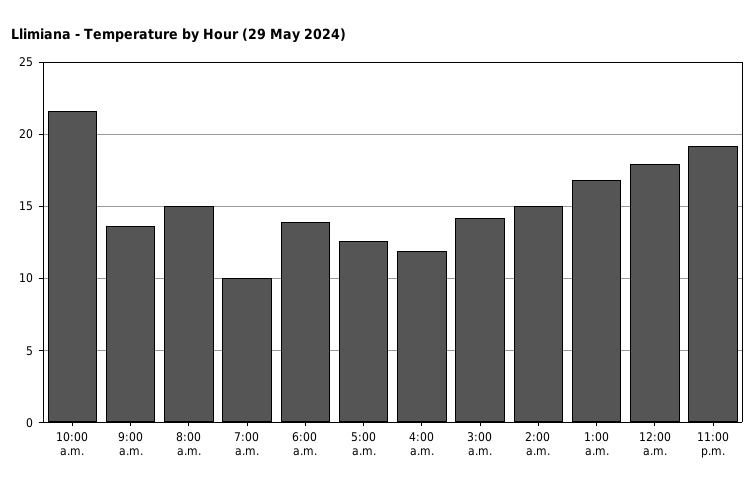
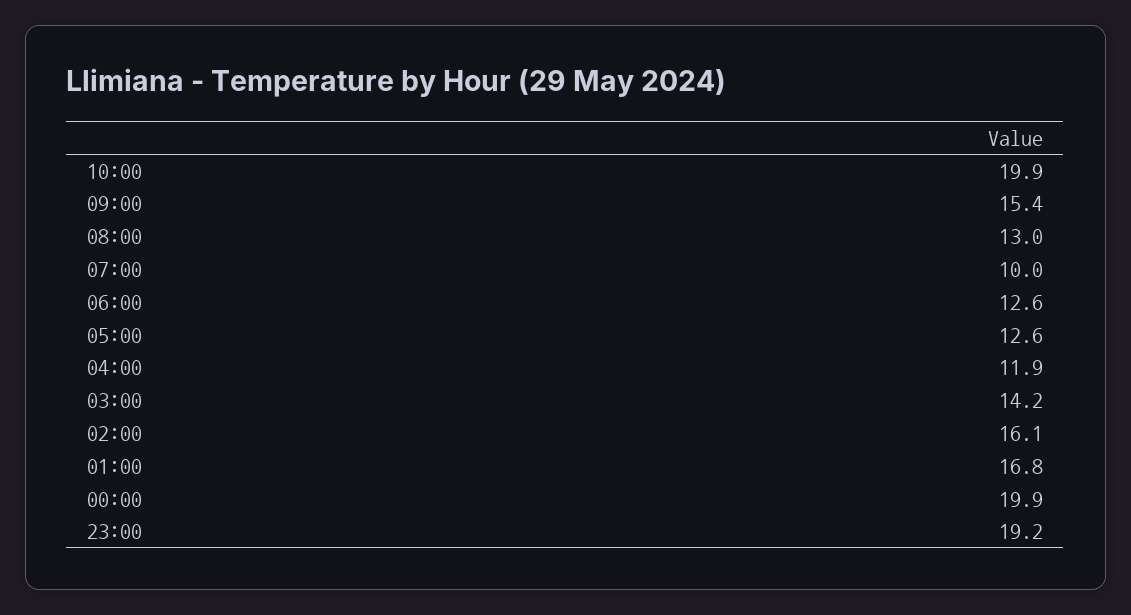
  {
-   "10:00 a.m.": 21.5,
+   "10:00 a.m.": 19.9,
-   "9:00 a.m.": 13.5,
+   "9:00 a.m.": 15.4,
-   "8:00 a.m.": 15,
+   "8:00 a.m.": 13,
    "7:00 a.m.": 10,
-   "6:00 a.m.": 14,
+   "6:00 a.m.": 12.6,
    "5:00 a.m.": 12.6,
    "4:00 a.m.": 11.9,
    "3:00 a.m.": 14.2,
-   "2:00 a.m.": 15,
+   "2:00 a.m.": 16.1,
    "1:00 a.m.": 16.8,
-   "12:00 a.m.": 18,
+   "12:00 a.m.": 19.9,
    "11:00 p.m.": 19.2
  }

